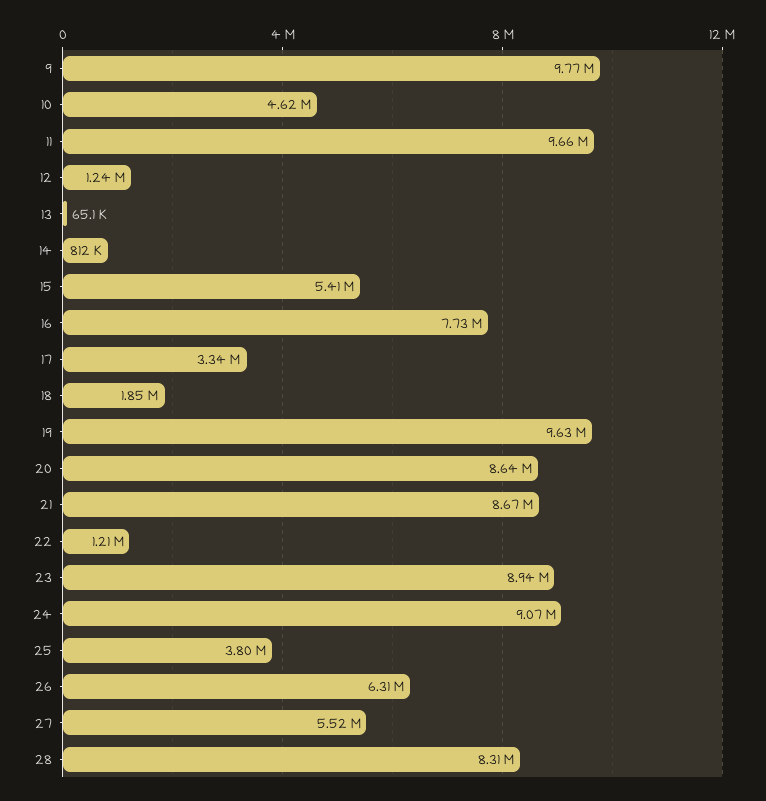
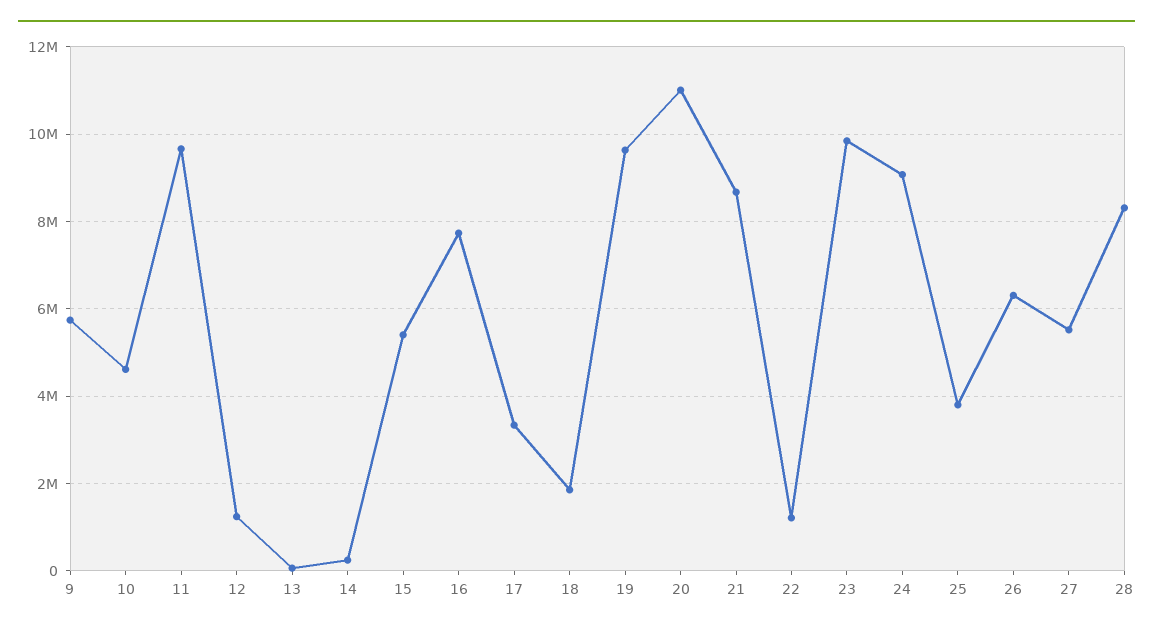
  {
-   "9": 9770000,
+   "9": 5800000,
    "10": 4620000,
    "11": 9660000,
    "12": 1240000,
    "13": 65100,
-   "14": 812000,
+   "14": 200000,
    "15": 5410000,
    "16": 7730000,
    "17": 3340000,
    "18": 1850000,
    "19": 9630000,
-   "20": 8640000,
+   "20": 11000000,
    "21": 8670000,
    "22": 1210000,
-   "23": 8940000,
+   "23": 9800000,
    "24": 9070000,
    "25": 3800000,
    "26": 6310000,
    "27": 5520000,
    "28": 8310000
  }

